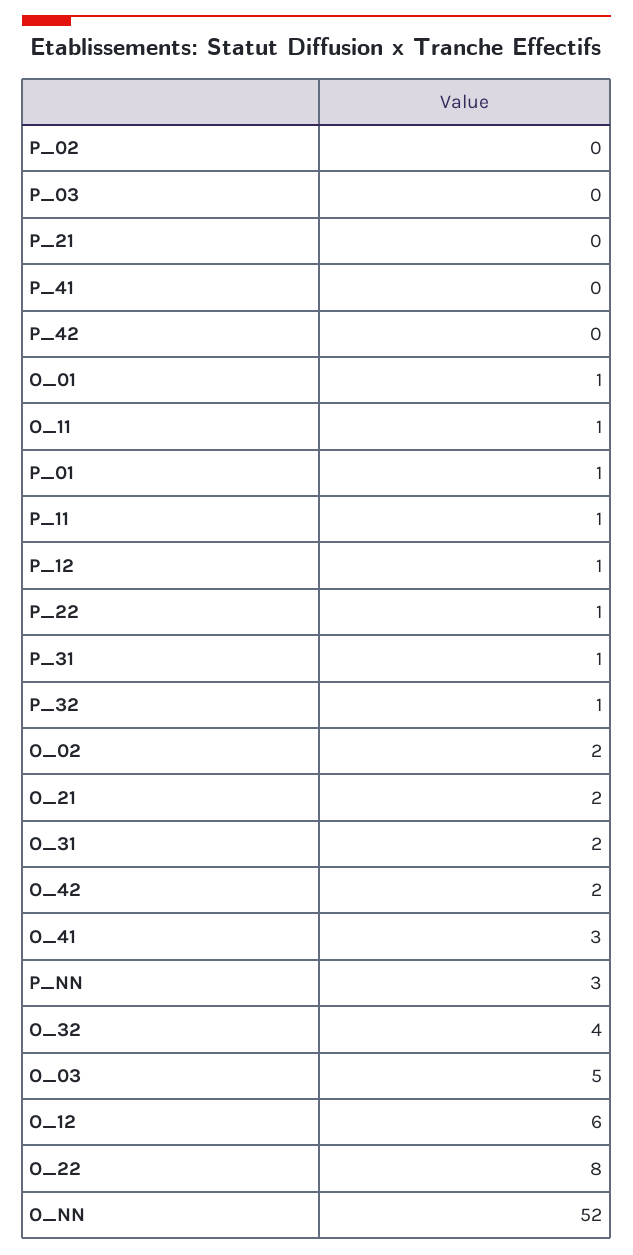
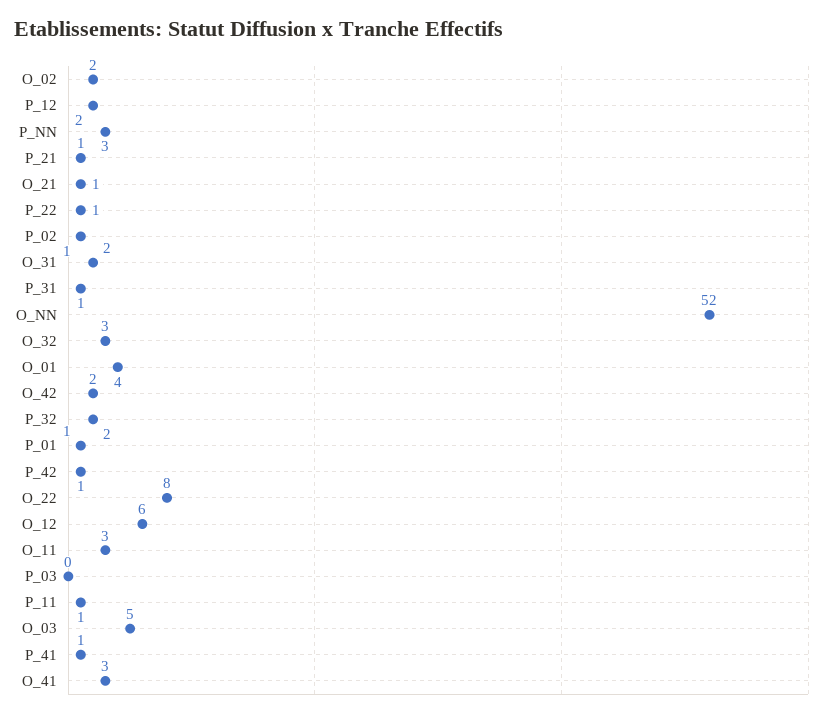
  {
-   "P_02": 0,
+   "P_02": 1,
    "P_03": 0,
-   "P_21": 0,
+   "P_21": 1,
-   "P_41": 0,
+   "P_41": 1,
-   "P_42": 0,
+   "P_42": 1,
-   "O_01": 1,
+   "O_01": 4,
-   "O_11": 1,
+   "O_11": 3,
    "P_01": 1,
    "P_11": 1,
-   "P_12": 1,
+   "P_12": 2,
    "P_22": 1,
    "P_31": 1,
-   "P_32": 1,
+   "P_32": 2,
    "O_02": 2,
-   "O_21": 2,
+   "O_21": 1,
    "O_31": 2,
    "O_42": 2,
    "O_41": 3,
    "P_NN": 3,
-   "O_32": 4,
+   "O_32": 3,
    "O_03": 5,
    "O_12": 6,
    "O_22": 8,
    "O_NN": 52
  }

